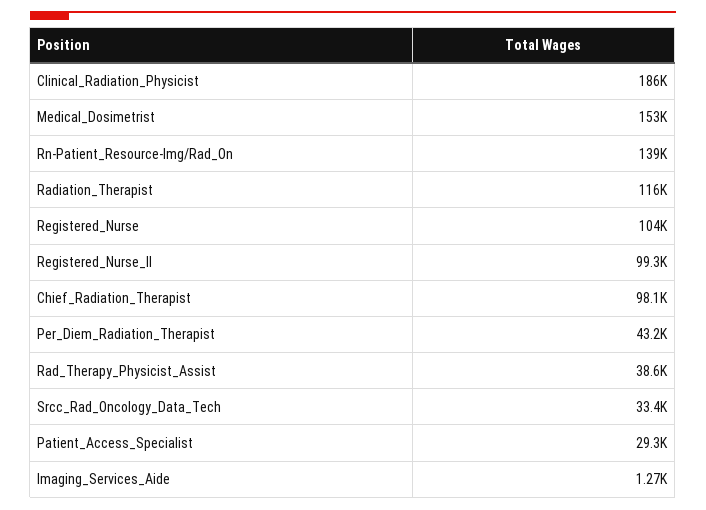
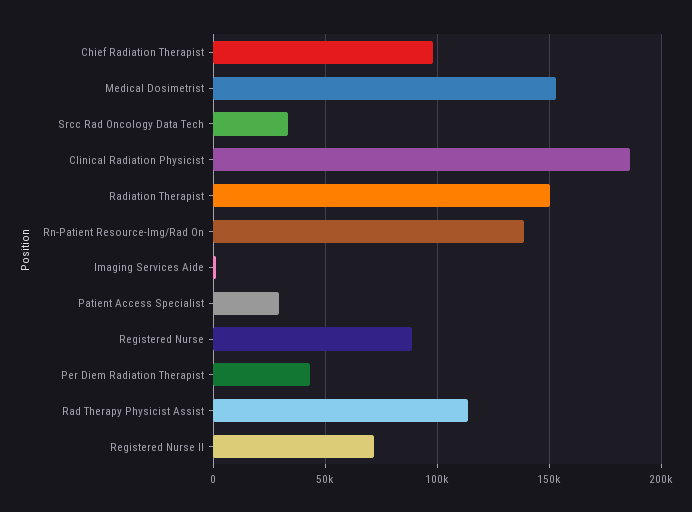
  {
    "Clinical_Radiation_Physicist": 186000,
    "Medical_Dosimetrist": 153000,
    "Rn-Patient_Resource-Img/Rad_On": 139000,
-   "Radiation_Therapist": 116000,
+   "Radiation_Therapist": 150000,
-   "Registered_Nurse": 104000,
+   "Registered_Nurse": 90000,
-   "Registered_Nurse_II": 99300,
+   "Registered_Nurse_II": 70000,
    "Chief_Radiation_Therapist": 98100,
    "Per_Diem_Radiation_Therapist": 43200,
-   "Rad_Therapy_Physicist_Assist": 38600,
+   "Rad_Therapy_Physicist_Assist": 115000,
    "Srcc_Rad_Oncology_Data_Tech": 33400,
    "Patient_Access_Specialist": 29300,
    "Imaging_Services_Aide": 1270
  }

